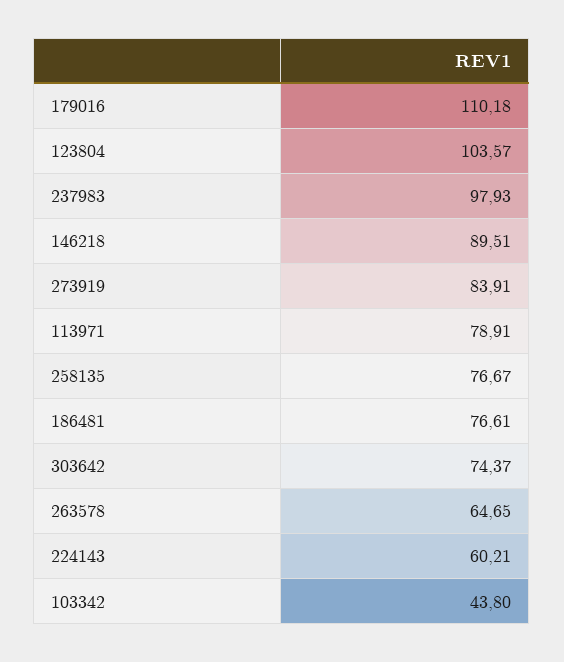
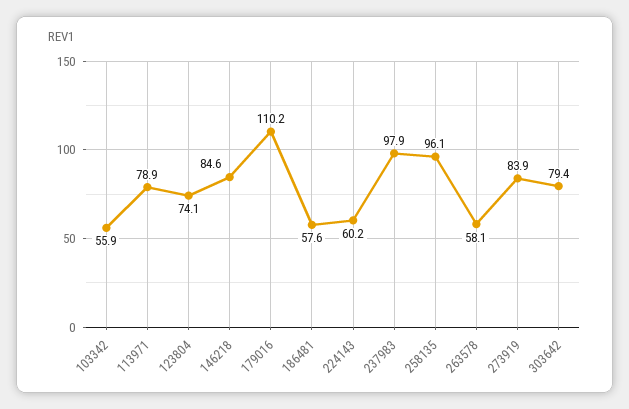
  {
    "179016": 110.18,
-   "123804": 103.57,
+   "123804": 74.1,
    "237983": 97.93,
-   "146218": 89.51,
+   "146218": 84.6,
    "273919": 83.91,
    "113971": 78.91,
-   "258135": 76.67,
+   "258135": 96.1,
-   "186481": 76.61,
+   "186481": 57.6,
-   "303642": 74.37,
+   "303642": 79.4,
-   "263578": 64.65,
+   "263578": 58.1,
    "224143": 60.21,
-   "103342": 43.8
+   "103342": 55.9
  }

